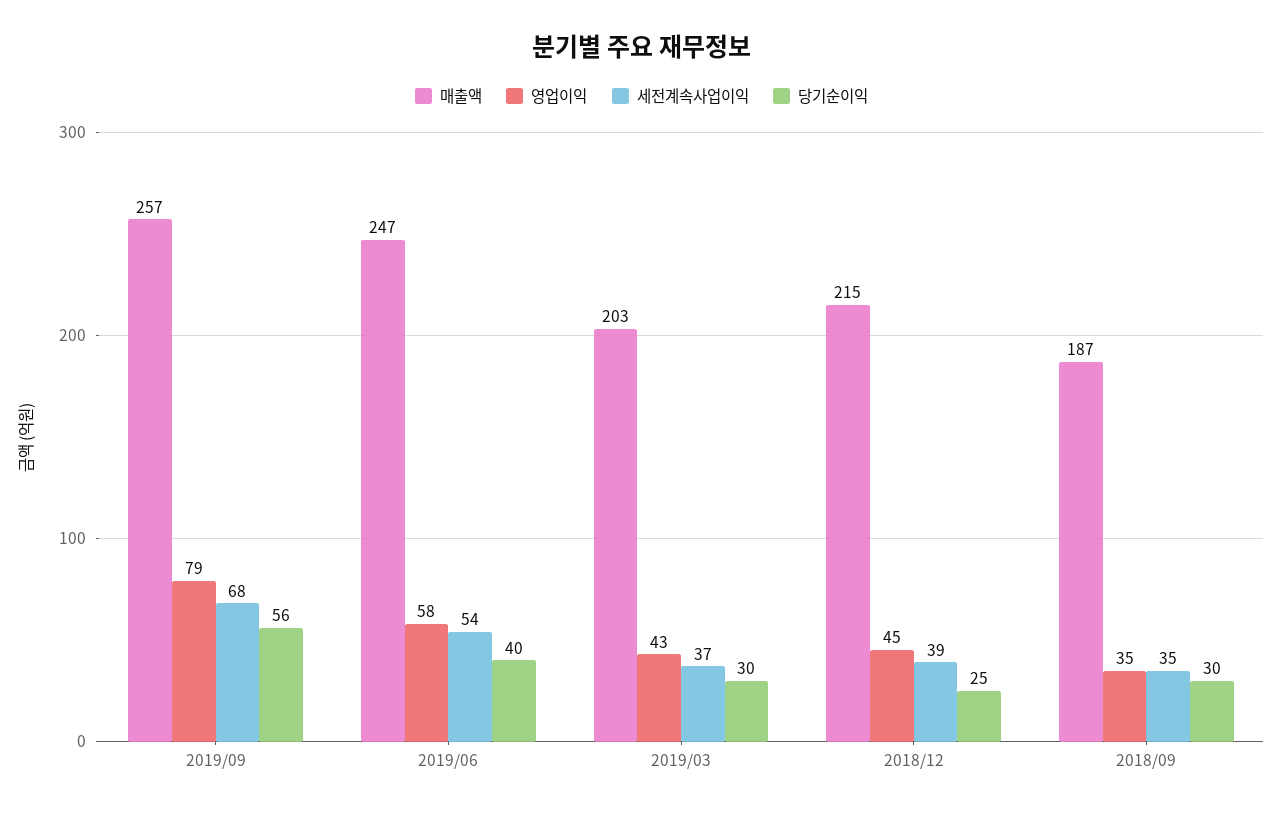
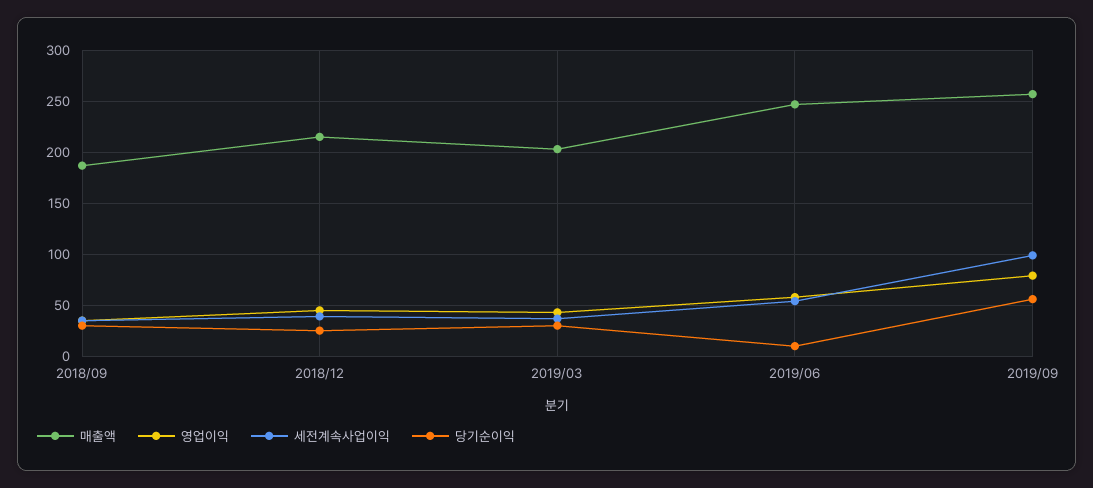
  {
    "매출액": {
      "2019/09": 257,
      "2019/06": 247,
      "2019/03": 203,
      "2018/12": 215,
      "2018/09": 187
    },
    "영업이익": {
      "2019/09": 79,
      "2019/06": 58,
      "2019/03": 43,
      "2018/12": 45,
      "2018/09": 35
    },
    "세전계속사업이익": {
-     "2019/09": 68,
+     "2019/09": 100,
      "2019/06": 54,
      "2019/03": 37,
      "2018/12": 39,
      "2018/09": 35
    },
    "당기순이익": {
      "2019/09": 56,
-     "2019/06": 40,
+     "2019/06": 10,
      "2019/03": 30,
      "2018/12": 25,
      "2018/09": 30
    }
  }

